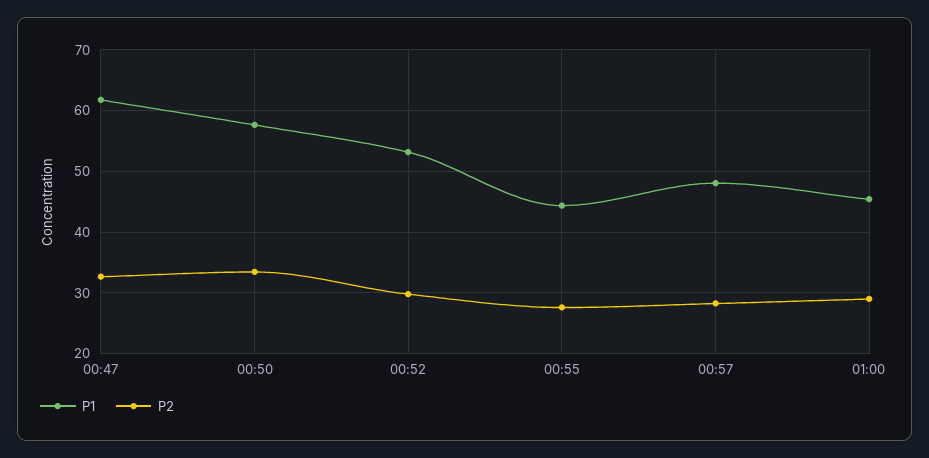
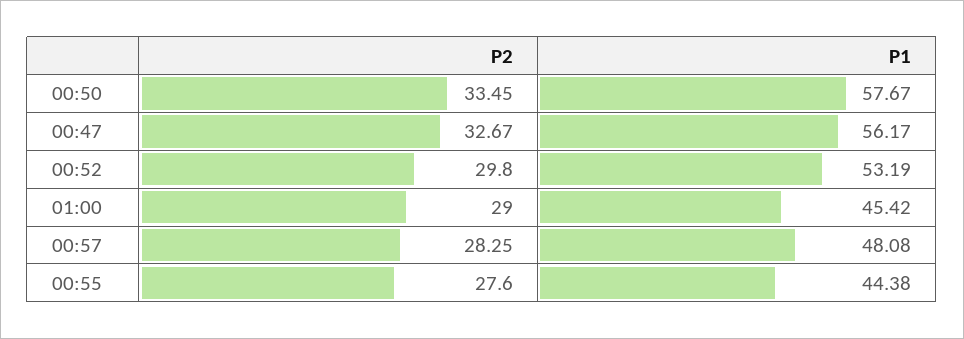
  {
    "P1": {
-     "00:47": 62,
+     "00:47": 56.17,
      "00:50": 57.67,
      "00:52": 53.19,
      "00:55": 44.38,
      "00:57": 48.08,
      "01:00": 45.42
    },
    "P2": {
      "00:47": 32.67,
      "00:50": 33.45,
      "00:52": 29.8,
      "00:55": 27.6,
      "00:57": 28.25,
      "01:00": 29
    }
  }

